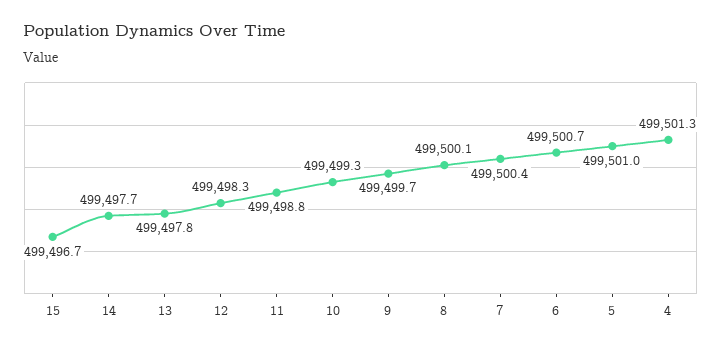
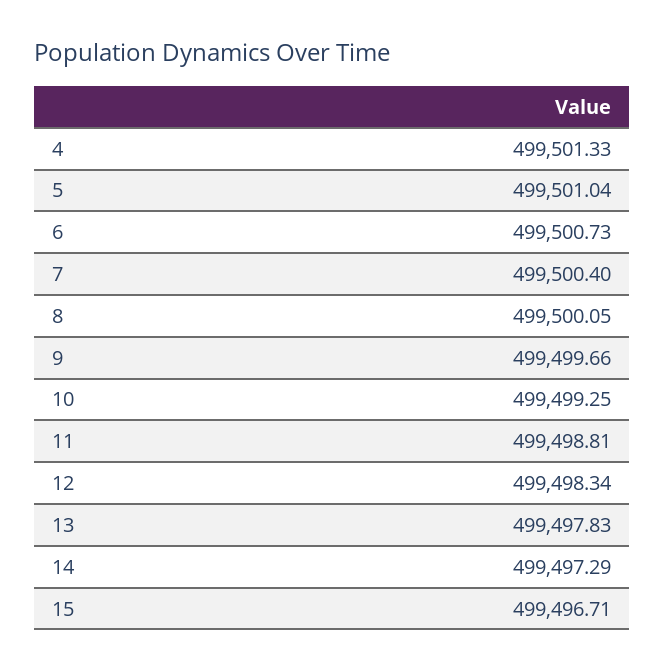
  {
    "15": 499496.71,
-   "14": 499497.7,
+   "14": 499497.29,
    "13": 499497.83,
    "12": 499498.34,
    "11": 499498.81,
    "10": 499499.25,
    "9": 499499.66,
    "8": 499500.05,
    "7": 499500.4,
    "6": 499500.73,
    "5": 499501.04,
    "4": 499501.33
  }

